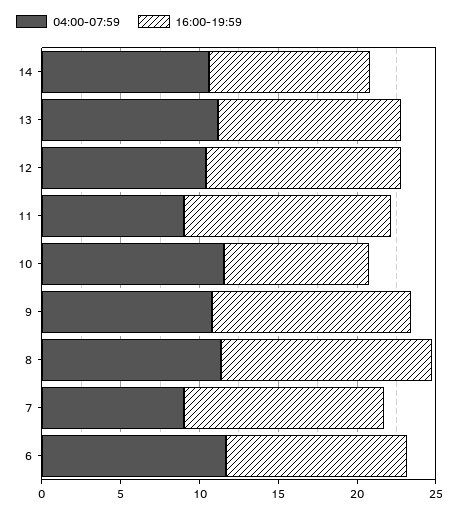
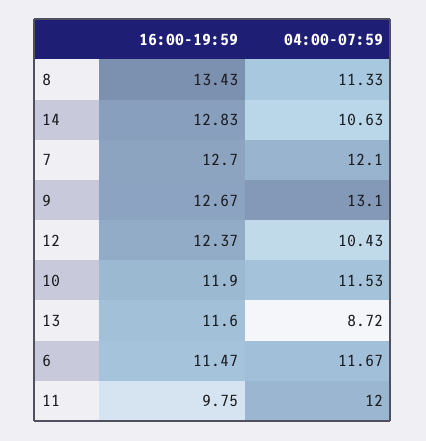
  {
    "04:00-07:59": {
      "14": 10.63,
-     "13": 11,
+     "13": 8.72,
      "12": 10.43,
-     "11": 9,
+     "11": 12,
      "10": 11.53,
-     "9": 11,
+     "9": 13.1,
      "8": 11.33,
-     "7": 9,
+     "7": 12.1,
      "6": 11.67
    },
    "16:00-19:59": {
-     "14": 10,
+     "14": 12.83,
      "13": 11.6,
      "12": 12.37,
-     "11": 13,
+     "11": 9.75,
-     "10": 9,
+     "10": 11.9,
      "9": 12.67,
      "8": 13.43,
      "7": 12.7,
      "6": 11.47
    }
  }

